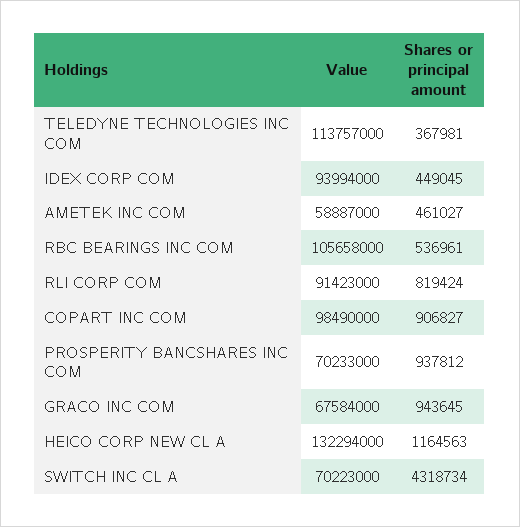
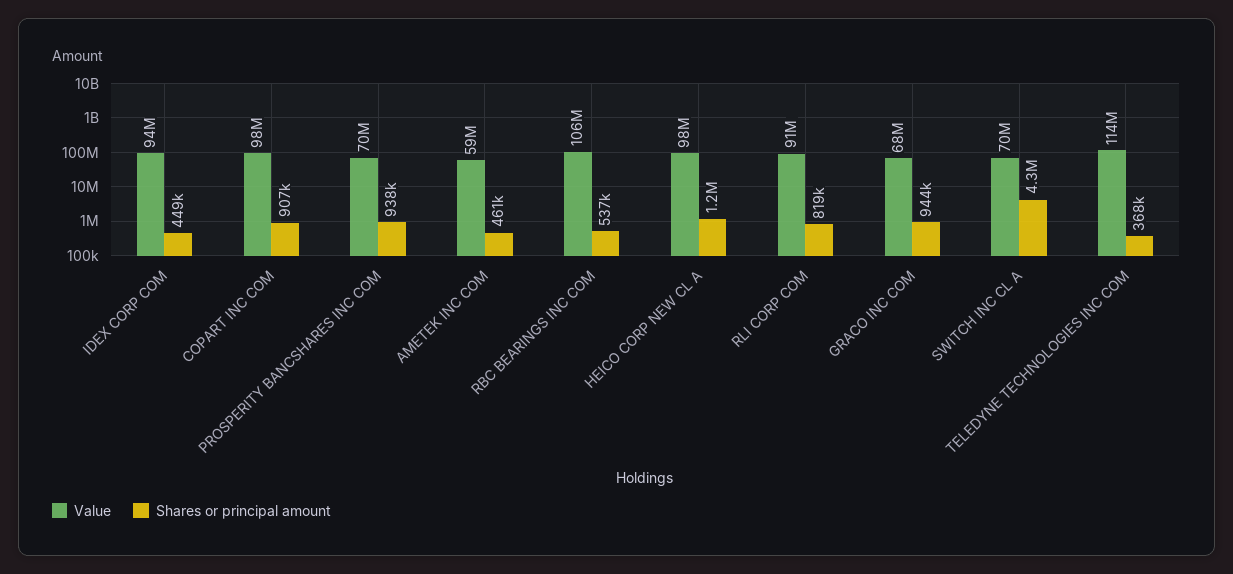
  {
    "Value": {
      "TELEDYNE TECHNOLOGIES INC COM": 113757000,
      "IDEX CORP COM": 93994000,
      "AMETEK INC COM": 58887000,
      "RBC BEARINGS INC COM": 105658000,
      "RLI CORP COM": 91423000,
      "COPART INC COM": 98490000,
      "PROSPERITY BANCSHARES INC COM": 70233000,
      "GRACO INC COM": 67584000,
-     "HEICO CORP NEW CL A": 132294000,
+     "HEICO CORP NEW CL A": 98000000,
      "SWITCH INC CL A": 70223000
    },
    "Shares or principal amount": {
      "TELEDYNE TECHNOLOGIES INC COM": 367981,
      "IDEX CORP COM": 449045,
      "AMETEK INC COM": 461027,
      "RBC BEARINGS INC COM": 536961,
      "RLI CORP COM": 819424,
      "COPART INC COM": 906827,
      "PROSPERITY BANCSHARES INC COM": 937812,
      "GRACO INC COM": 943645,
      "HEICO CORP NEW CL A": 1164563,
      "SWITCH INC CL A": 4318734
    }
  }

